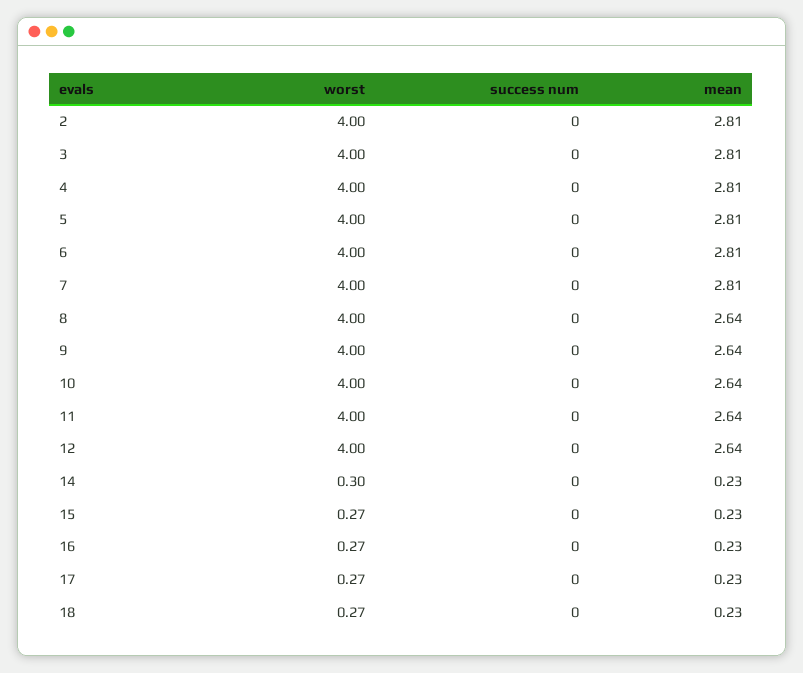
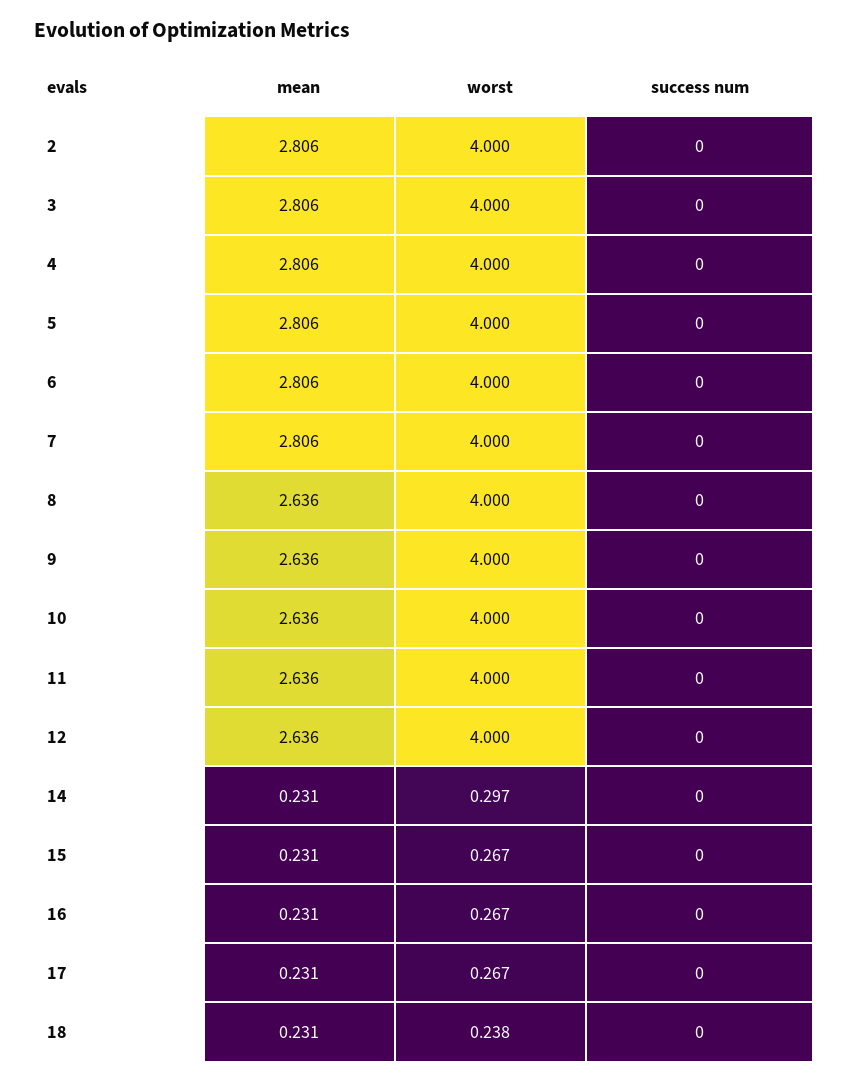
  {
    "worst": {
      "2": 4,
      "3": 4,
      "4": 4,
      "5": 4,
      "6": 4,
      "7": 4,
      "8": 4,
      "9": 4,
      "10": 4,
      "11": 4,
      "12": 4,
      "14": 0.297,
      "15": 0.267,
      "16": 0.267,
      "17": 0.267,
-     "18": 0.27
+     "18": 0.238
    },
    "success num": {
      "2": 0,
      "3": 0,
      "4": 0,
      "5": 0,
      "6": 0,
      "7": 0,
      "8": 0,
      "9": 0,
      "10": 0,
      "11": 0,
      "12": 0,
      "14": 0,
      "15": 0,
      "16": 0,
      "17": 0,
      "18": 0
    },
    "mean": {
      "2": 2.806,
      "3": 2.806,
      "4": 2.806,
      "5": 2.806,
      "6": 2.806,
      "7": 2.806,
      "8": 2.636,
      "9": 2.636,
      "10": 2.636,
      "11": 2.636,
      "12": 2.636,
      "14": 0.231,
      "15": 0.231,
      "16": 0.231,
      "17": 0.231,
      "18": 0.231
    }
  }

